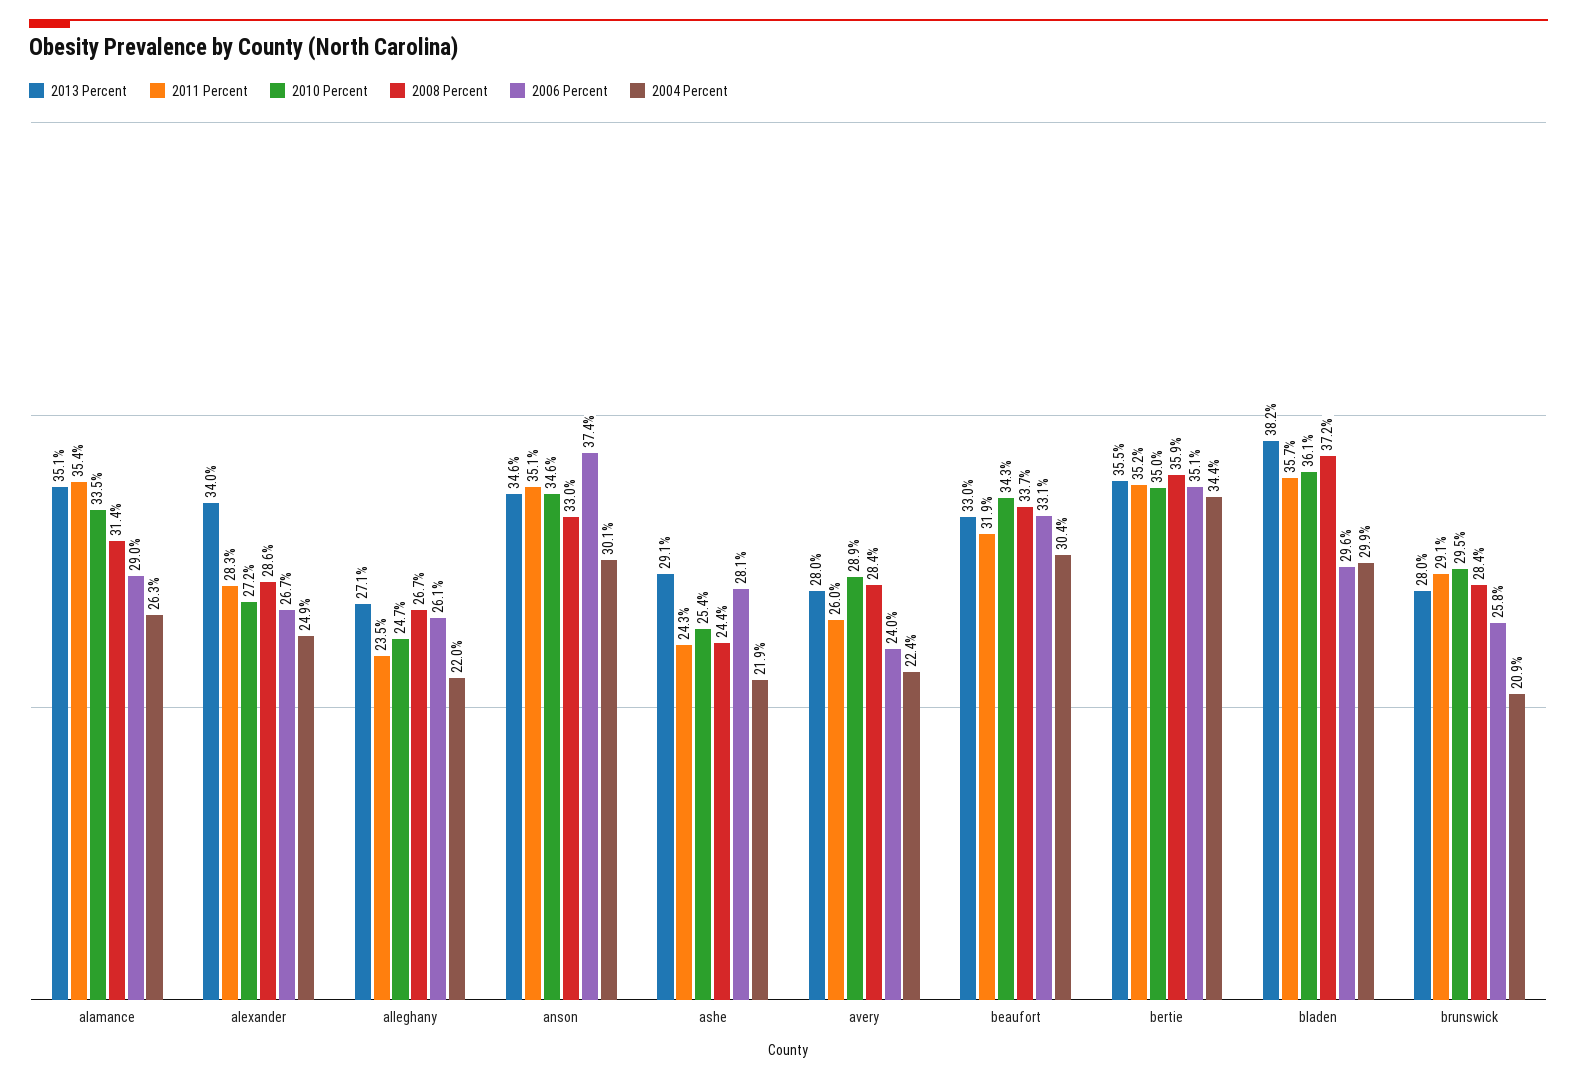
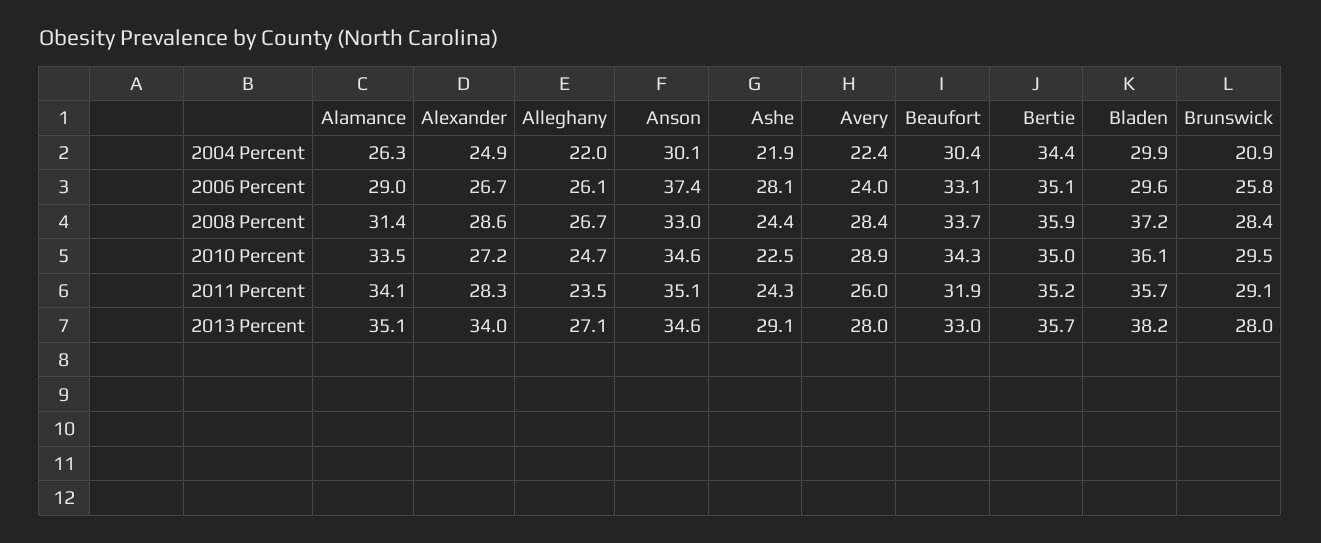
  {
    "2013 Percent": {
      "alamance": 35.1,
      "alexander": 34,
      "alleghany": 27.1,
      "anson": 34.6,
      "ashe": 29.1,
      "avery": 28,
      "beaufort": 33,
-     "bertie": 35.5,
+     "bertie": 35.7,
      "bladen": 38.2,
      "brunswick": 28
    },
    "2011 Percent": {
-     "alamance": 35.4,
+     "alamance": 34.1,
      "alexander": 28.3,
      "alleghany": 23.5,
      "anson": 35.1,
      "ashe": 24.3,
      "avery": 26,
      "beaufort": 31.9,
      "bertie": 35.2,
      "bladen": 35.7,
      "brunswick": 29.1
    },
    "2010 Percent": {
      "alamance": 33.5,
      "alexander": 27.2,
      "alleghany": 24.7,
      "anson": 34.6,
-     "ashe": 25.4,
+     "ashe": 22.5,
      "avery": 28.9,
      "beaufort": 34.3,
      "bertie": 35,
      "bladen": 36.1,
      "brunswick": 29.5
    },
    "2008 Percent": {
      "alamance": 31.4,
      "alexander": 28.6,
      "alleghany": 26.7,
      "anson": 33,
      "ashe": 24.4,
      "avery": 28.4,
      "beaufort": 33.7,
      "bertie": 35.9,
      "bladen": 37.2,
      "brunswick": 28.4
    },
    "2006 Percent": {
      "alamance": 29,
      "alexander": 26.7,
      "alleghany": 26.1,
      "anson": 37.4,
      "ashe": 28.1,
      "avery": 24,
      "beaufort": 33.1,
      "bertie": 35.1,
      "bladen": 29.6,
      "brunswick": 25.8
    },
    "2004 Percent": {
      "alamance": 26.3,
      "alexander": 24.9,
      "alleghany": 22,
      "anson": 30.1,
      "ashe": 21.9,
      "avery": 22.4,
      "beaufort": 30.4,
      "bertie": 34.4,
      "bladen": 29.9,
      "brunswick": 20.9
    }
  }

